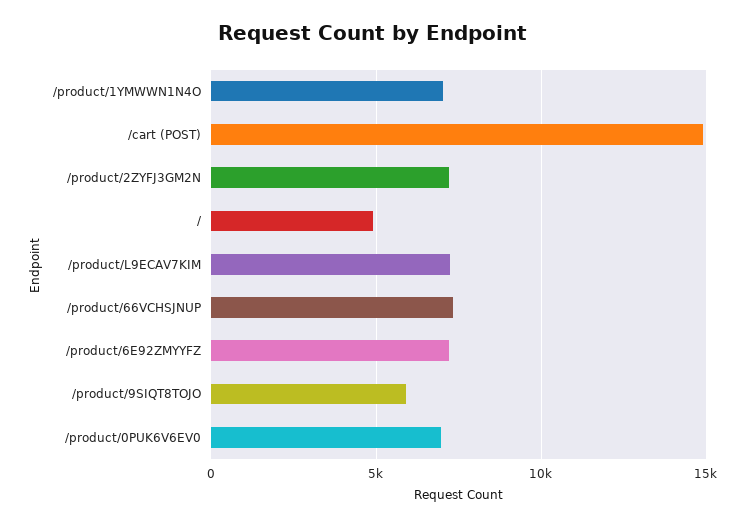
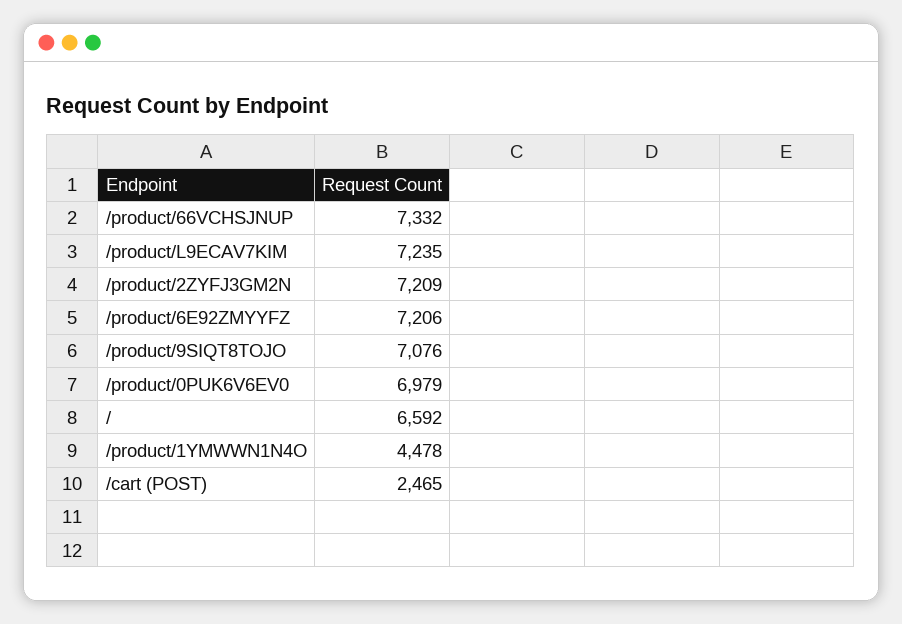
  {
-   "/product/1YMWWN1N4O": 7000,
+   "/product/1YMWWN1N4O": 4478,
-   "/cart (POST)": 15000,
+   "/cart (POST)": 2465,
    "/product/2ZYFJ3GM2N": 7209,
-   "/": 5000,
+   "/": 6592,
    "/product/L9ECAV7KIM": 7235,
    "/product/66VCHSJNUP": 7332,
    "/product/6E92ZMYYFZ": 7206,
-   "/product/9SIQT8TOJO": 6000,
+   "/product/9SIQT8TOJO": 7076,
    "/product/0PUK6V6EV0": 6979
  }

